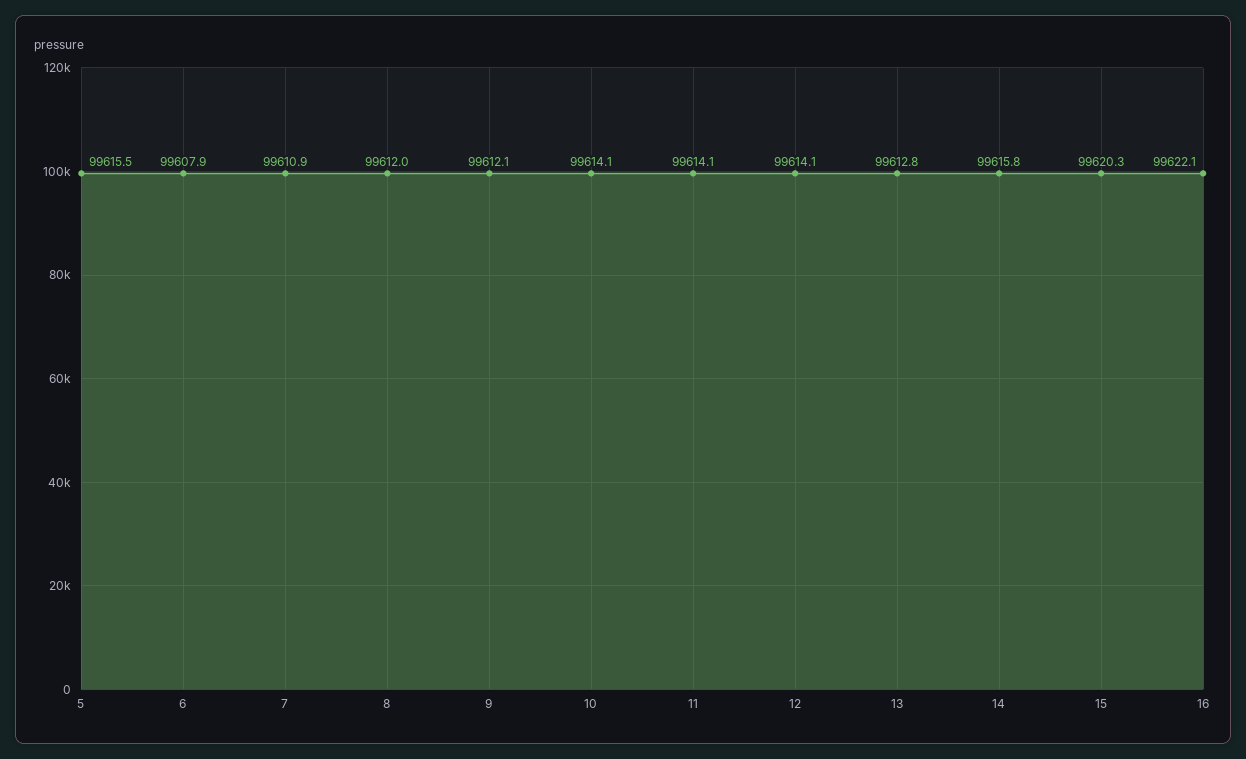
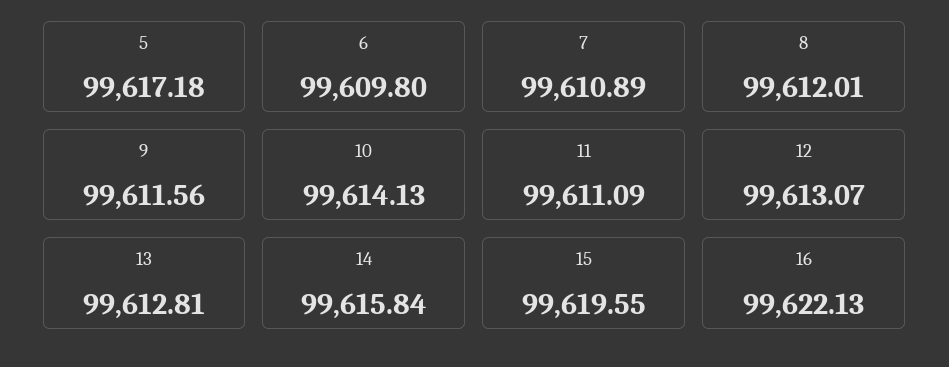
  {
-   "5": 99615.5,
+   "5": 99617.18,
-   "6": 99607.9,
+   "6": 99609.8,
    "7": 99610.89,
    "8": 99612.01,
-   "9": 99612.1,
+   "9": 99611.56,
    "10": 99614.13,
-   "11": 99614.1,
+   "11": 99611.09,
-   "12": 99614.1,
+   "12": 99613.07,
    "13": 99612.81,
    "14": 99615.84,
-   "15": 99620.3,
+   "15": 99619.55,
    "16": 99622.13
  }

